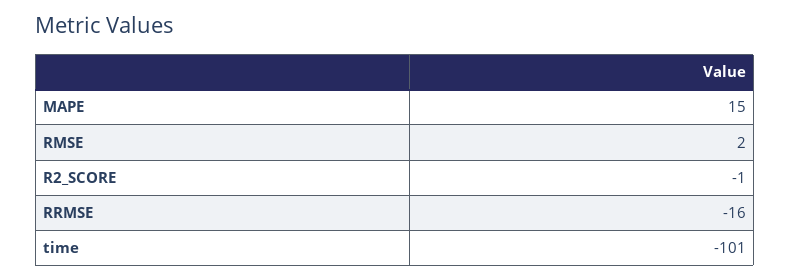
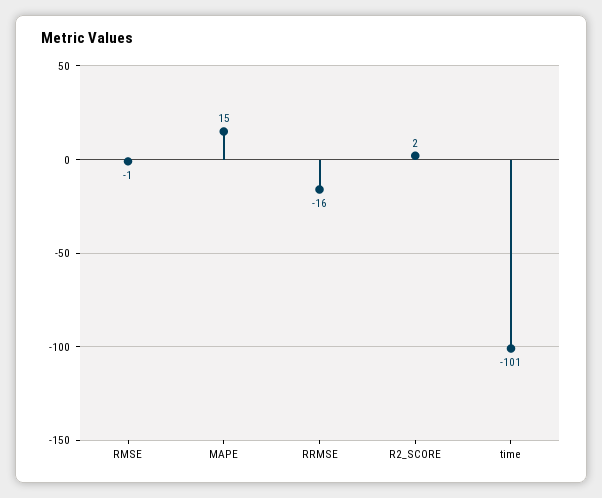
  {
    "MAPE": 15,
-   "RMSE": 2,
+   "RMSE": -1,
-   "R2_SCORE": -1,
+   "R2_SCORE": 2,
    "RRMSE": -16,
    "time": -101
  }

